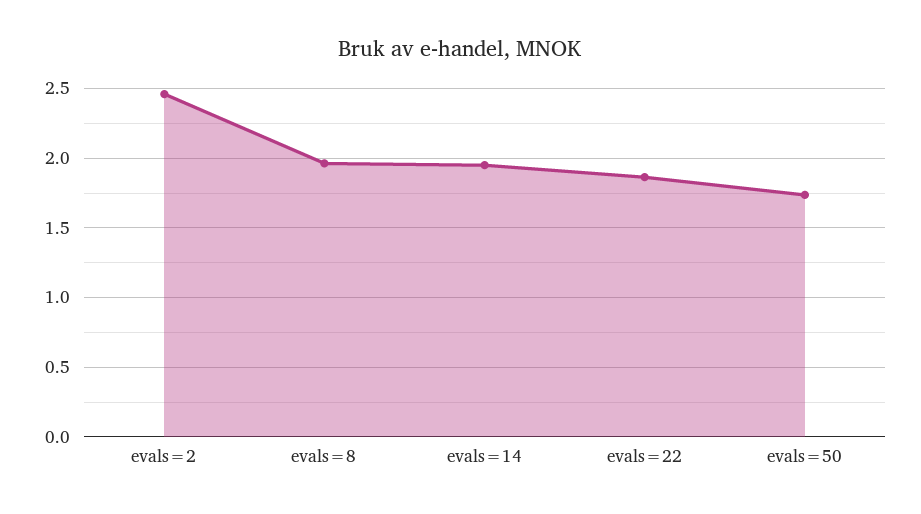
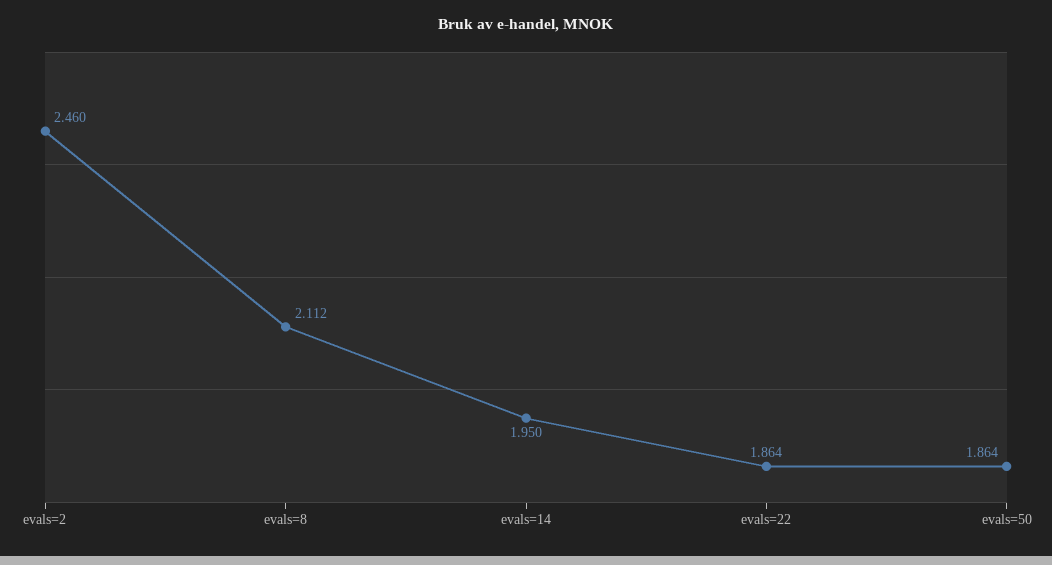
  {
    "evals=2": 2.46,
-   "evals=8": 1.95,
+   "evals=8": 2.112,
    "evals=14": 1.95,
    "evals=22": 1.864,
-   "evals=50": 1.75
+   "evals=50": 1.864
  }

